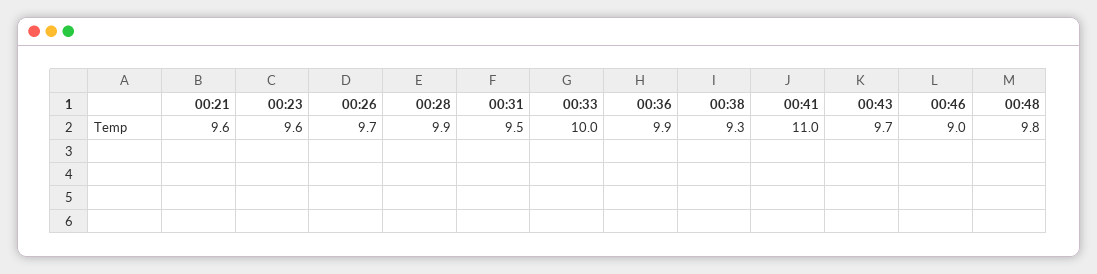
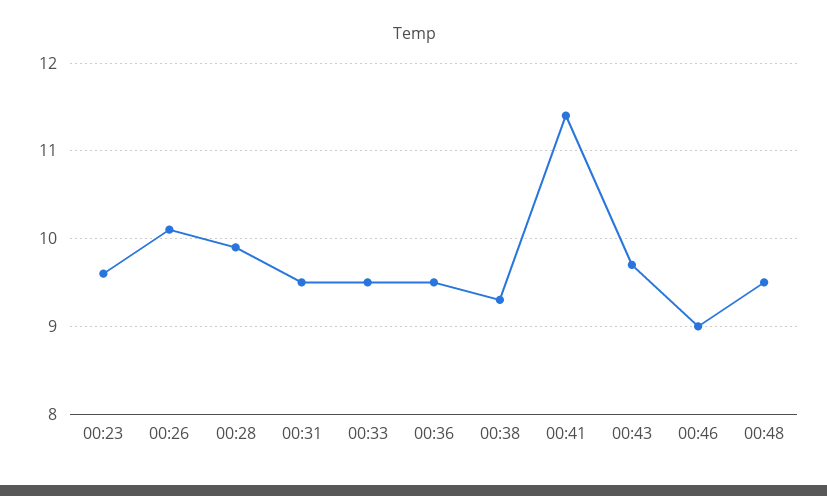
  {
-   "00:21": 9.6,
    "00:23": 9.6,
-   "00:26": 9.7,
+   "00:26": 10.1,
    "00:28": 9.9,
    "00:31": 9.5,
-   "00:33": 10,
+   "00:33": 9.5,
-   "00:36": 9.9,
+   "00:36": 9.5,
    "00:38": 9.3,
-   "00:41": 11,
+   "00:41": 11.4,
    "00:43": 9.7,
    "00:46": 9,
-   "00:48": 9.8
+   "00:48": 9.5
  }

